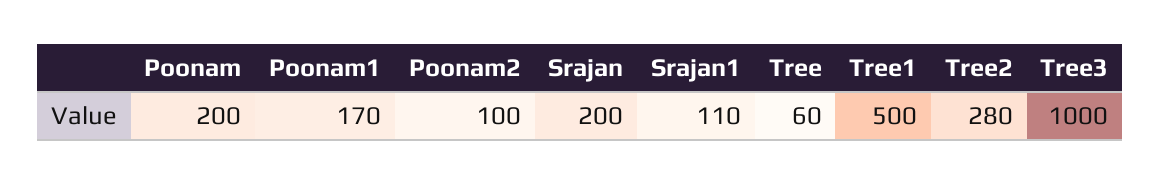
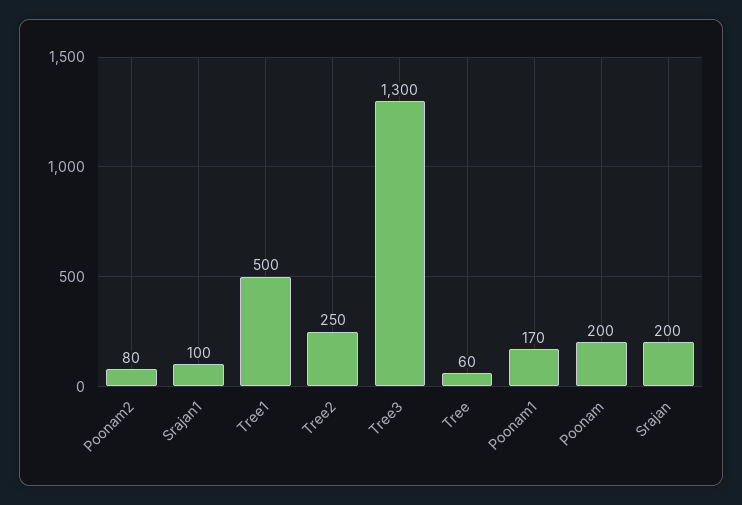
  {
    "Poonam": 200,
    "Poonam1": 170,
-   "Poonam2": 100,
+   "Poonam2": 80,
    "Srajan": 200,
-   "Srajan1": 110,
+   "Srajan1": 100,
    "Tree": 60,
    "Tree1": 500,
-   "Tree2": 280,
+   "Tree2": 250,
-   "Tree3": 1000
+   "Tree3": 1300
  }

